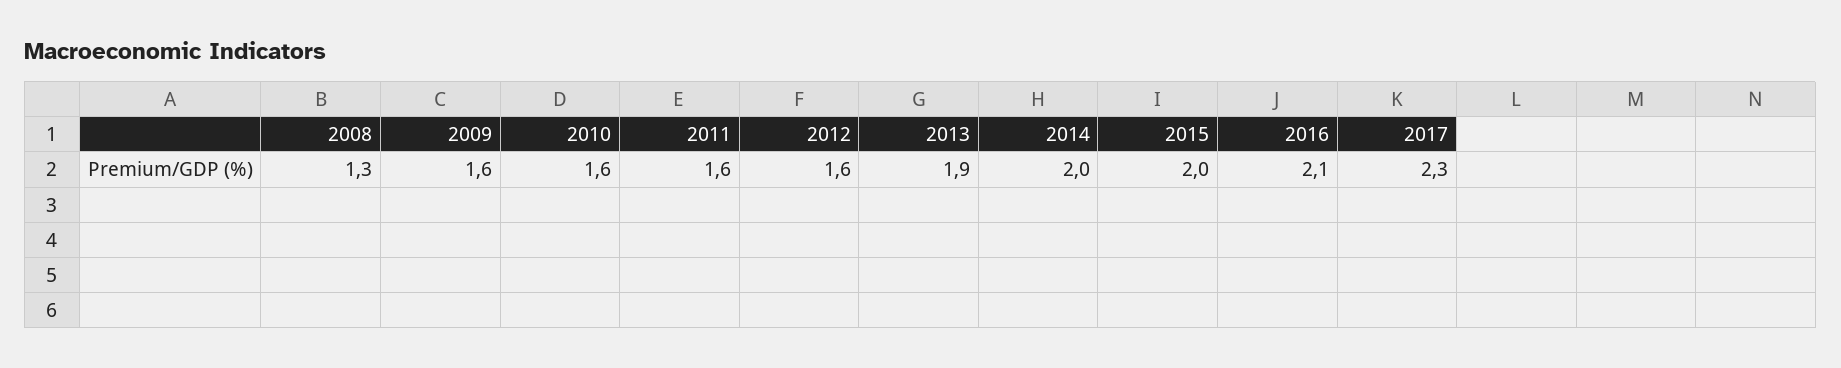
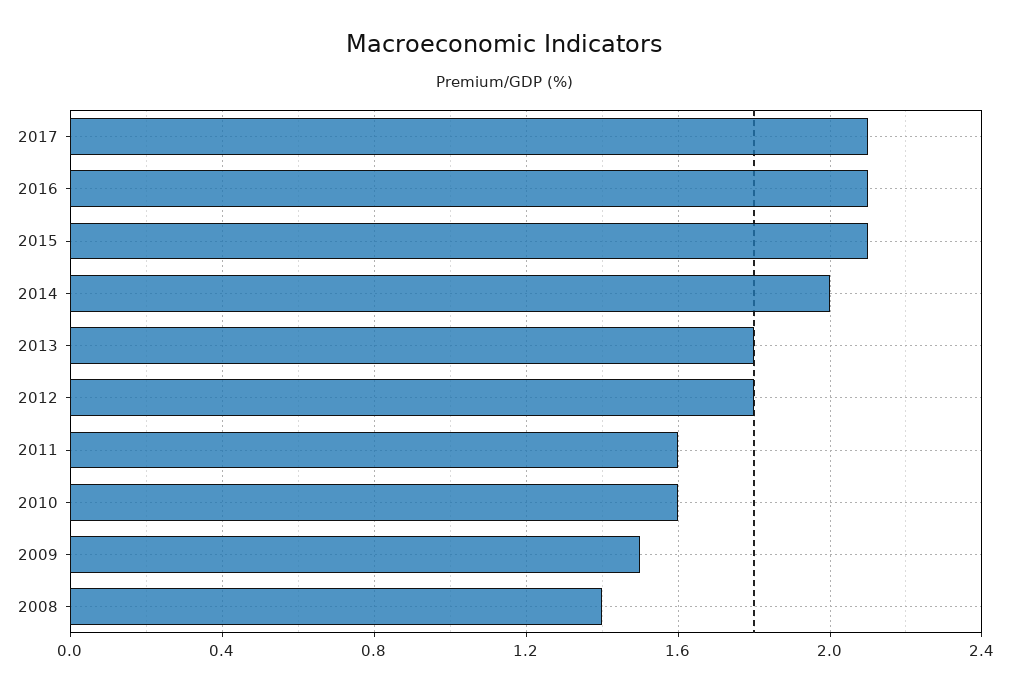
  {
-   "2008": 1.3,
+   "2008": 1.4,
-   "2009": 1.6,
+   "2009": 1.5,
    "2010": 1.6,
    "2011": 1.6,
-   "2012": 1.6,
+   "2012": 1.8,
-   "2013": 1.9,
+   "2013": 1.8,
    "2014": 2,
-   "2015": 2,
+   "2015": 2.1,
    "2016": 2.1,
-   "2017": 2.3
+   "2017": 2.1
  }

